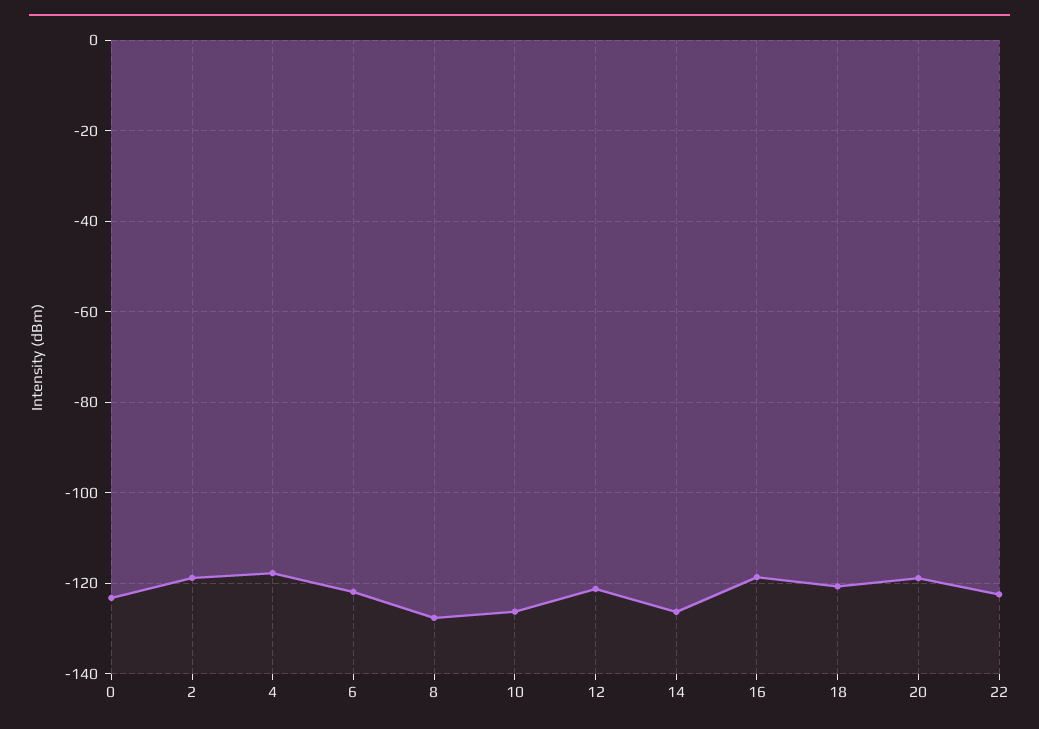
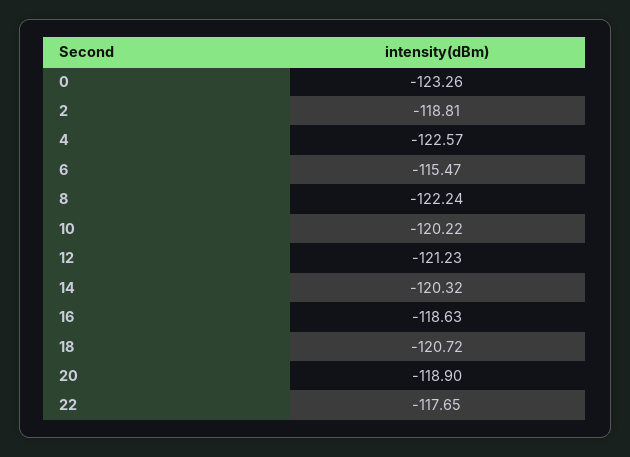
  {
    "0": -123.26,
    "2": -118.81,
-   "4": -118,
+   "4": -122.57,
-   "6": -122,
+   "6": -115.47,
-   "8": -128,
+   "8": -122.24,
-   "10": -126,
+   "10": -120.22,
    "12": -121.23,
-   "14": -126,
+   "14": -120.32,
    "16": -118.63,
    "18": -120.72,
    "20": -118.9,
-   "22": -122
+   "22": -117.65
  }

